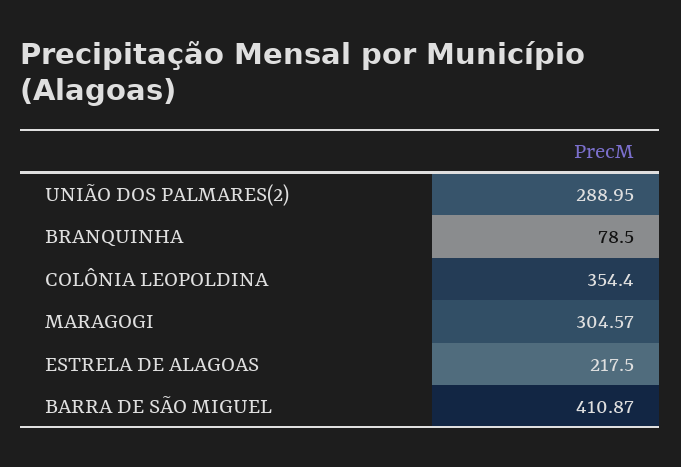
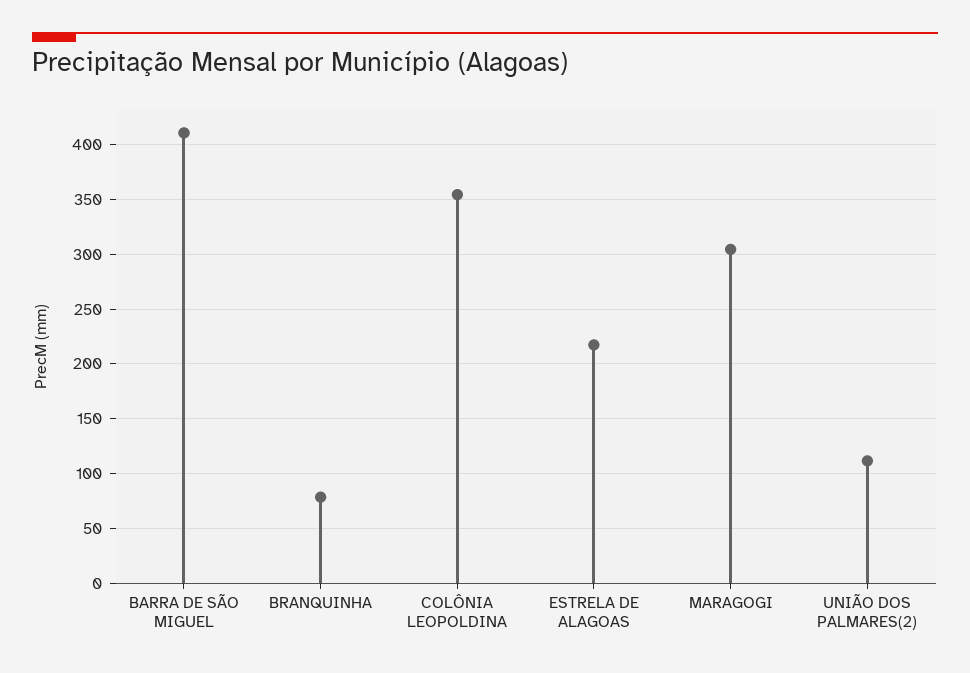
  {
-   "UNIÃO DOS PALMARES(2)": 288.95,
+   "UNIÃO DOS PALMARES(2)": 110,
    "BRANQUINHA": 78.5,
    "COLÔNIA LEOPOLDINA": 354.4,
    "MARAGOGI": 304.57,
    "ESTRELA DE ALAGOAS": 217.5,
    "BARRA DE SÃO MIGUEL": 410.87
  }

